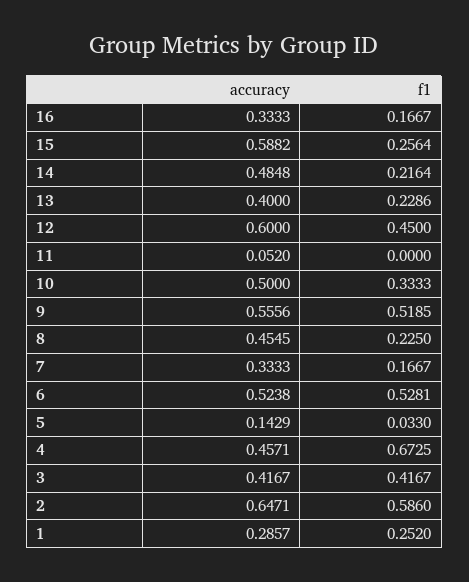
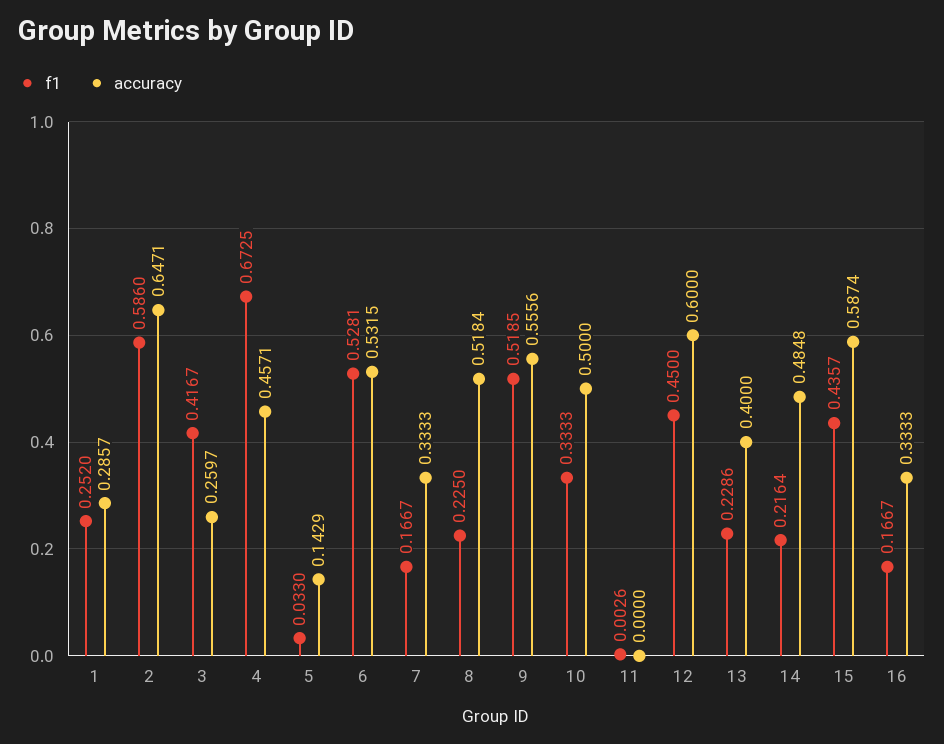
  {
    "accuracy": {
      "16": 0.3333,
-     "15": 0.5882,
+     "15": 0.5874,
      "14": 0.4848,
      "13": 0.4,
      "12": 0.6,
-     "11": 0.052,
+     "11": 0,
      "10": 0.5,
      "9": 0.5556,
-     "8": 0.4545,
+     "8": 0.5184,
      "7": 0.3333,
-     "6": 0.5238,
+     "6": 0.5315,
      "5": 0.1429,
      "4": 0.4571,
-     "3": 0.4167,
+     "3": 0.2597,
      "2": 0.6471,
      "1": 0.2857
    },
    "f1": {
      "16": 0.1667,
-     "15": 0.2564,
+     "15": 0.4357,
      "14": 0.2164,
      "13": 0.2286,
      "12": 0.45,
-     "11": 0,
+     "11": 0.0026,
      "10": 0.3333,
      "9": 0.5185,
      "8": 0.225,
      "7": 0.1667,
      "6": 0.5281,
      "5": 0.033,
      "4": 0.6725,
      "3": 0.4167,
      "2": 0.586,
      "1": 0.252
    }
  }

